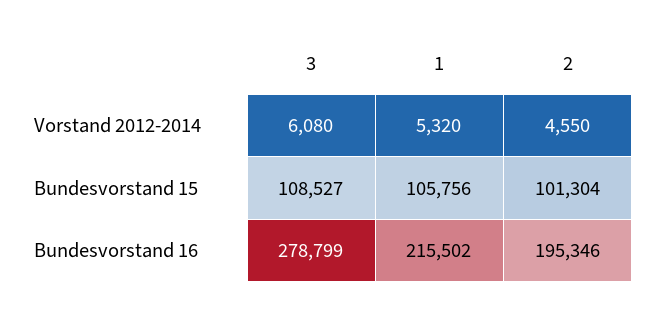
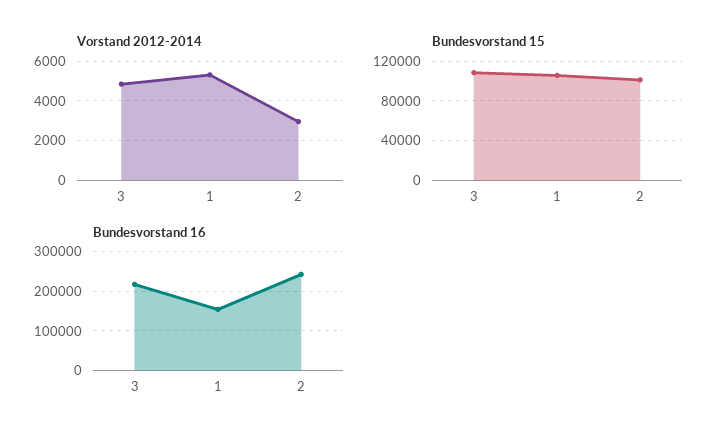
  {
    "Vorstand 2012-2014": {
-     "3": 6080,
+     "3": 5000,
      "1": 5320,
-     "2": 4550
+     "2": 3000
    },
    "Bundesvorstand 15": {
      "3": 108527,
      "1": 105756,
      "2": 101304
    },
    "Bundesvorstand 16": {
-     "3": 278799,
+     "3": 220000,
-     "1": 215502,
+     "1": 160000,
-     "2": 195346
+     "2": 240000
    }
  }

